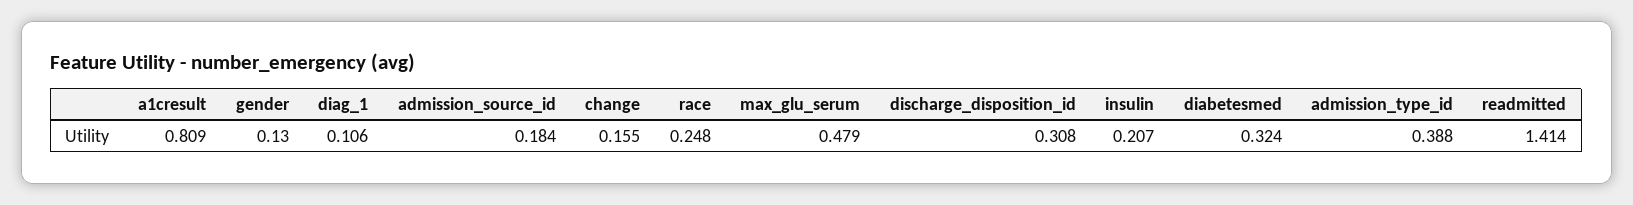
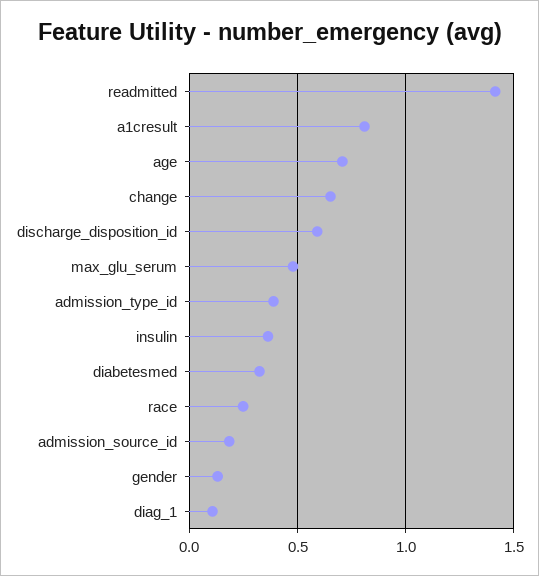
  {
    "a1cresult": 0.809,
    "gender": 0.13,
    "diag_1": 0.106,
    "admission_source_id": 0.184,
-   "change": 0.155,
+   "change": 0.65,
    "race": 0.248,
    "max_glu_serum": 0.479,
-   "discharge_disposition_id": 0.308,
+   "discharge_disposition_id": 0.6,
-   "insulin": 0.207,
+   "insulin": 0.35,
    "diabetesmed": 0.324,
    "admission_type_id": 0.388,
-   "readmitted": 1.414
+   "readmitted": 1.414,
+   "age": 0.7
  }

